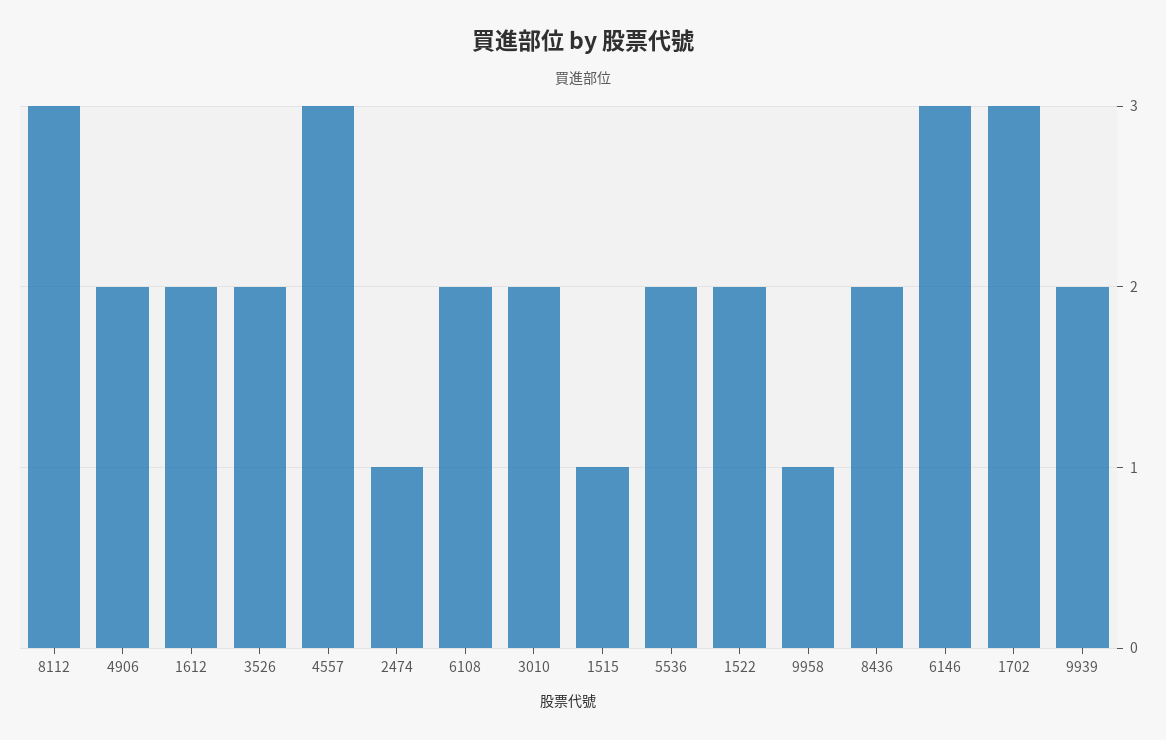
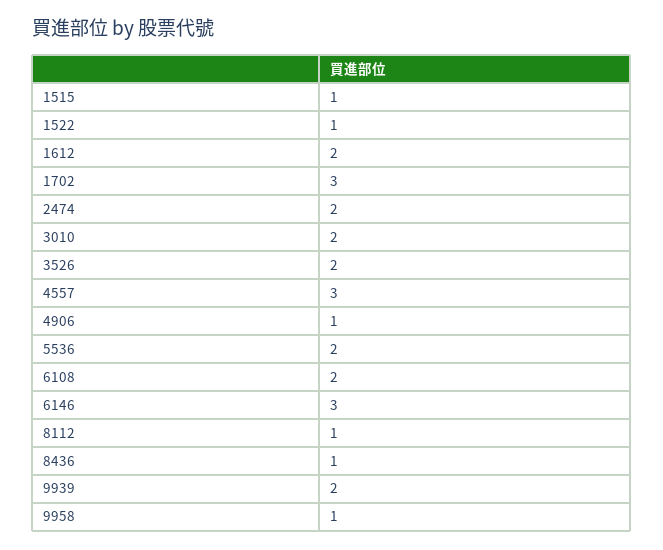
  {
-   "8112": 3,
+   "8112": 1,
-   "4906": 2,
+   "4906": 1,
    "1612": 2,
    "3526": 2,
    "4557": 3,
-   "2474": 1,
+   "2474": 2,
    "6108": 2,
    "3010": 2,
    "1515": 1,
    "5536": 2,
-   "1522": 2,
+   "1522": 1,
    "9958": 1,
-   "8436": 2,
+   "8436": 1,
    "6146": 3,
    "1702": 3,
    "9939": 2
  }

